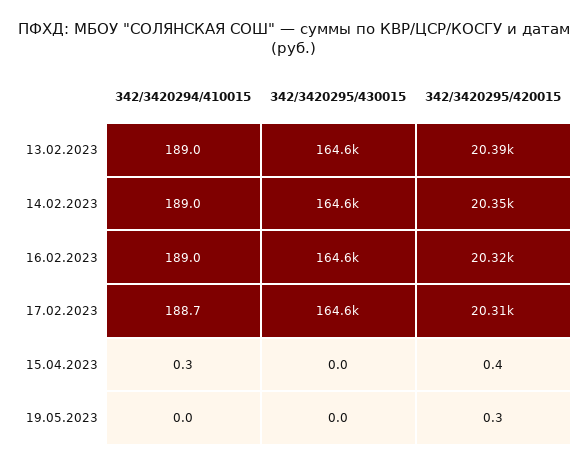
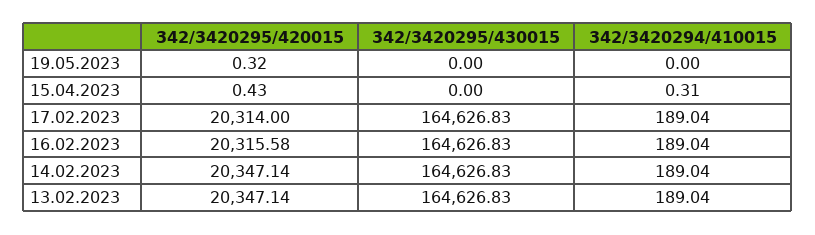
  {
    "342/3420294/410015": {
      "13.02.2023": 189.04,
      "14.02.2023": 189.04,
      "16.02.2023": 189.04,
-     "17.02.2023": 188.7,
+     "17.02.2023": 189.04,
      "15.04.2023": 0.31,
      "19.05.2023": 0
    },
    "342/3420295/430015": {
      "13.02.2023": 164626.83,
      "14.02.2023": 164626.83,
      "16.02.2023": 164626.83,
      "17.02.2023": 164626.83,
      "15.04.2023": 0,
      "19.05.2023": 0
    },
    "342/3420295/420015": {
-     "13.02.2023": 20390,
+     "13.02.2023": 20347.14,
      "14.02.2023": 20347.14,
      "16.02.2023": 20315.58,
      "17.02.2023": 20314,
      "15.04.2023": 0.43,
      "19.05.2023": 0.32
    }
  }

